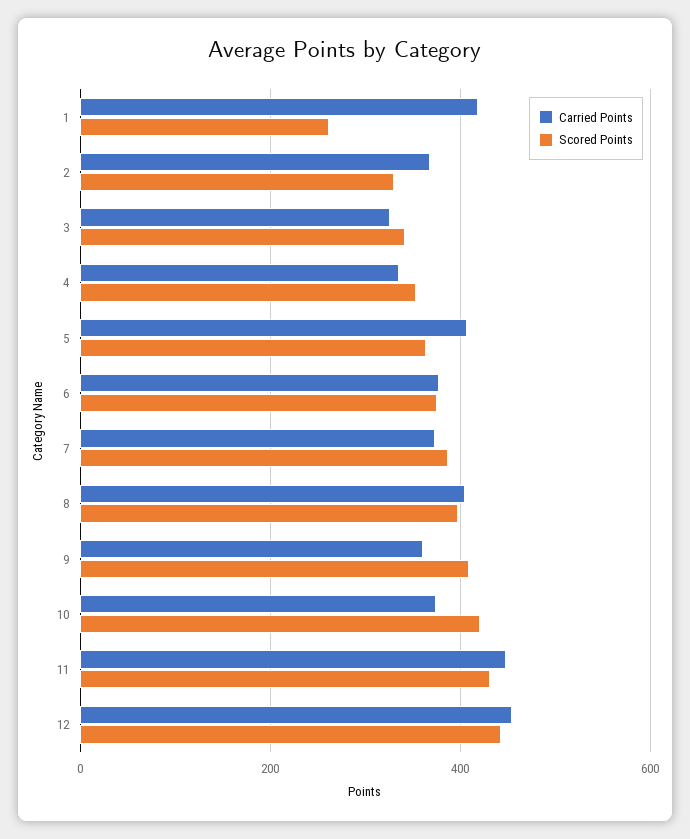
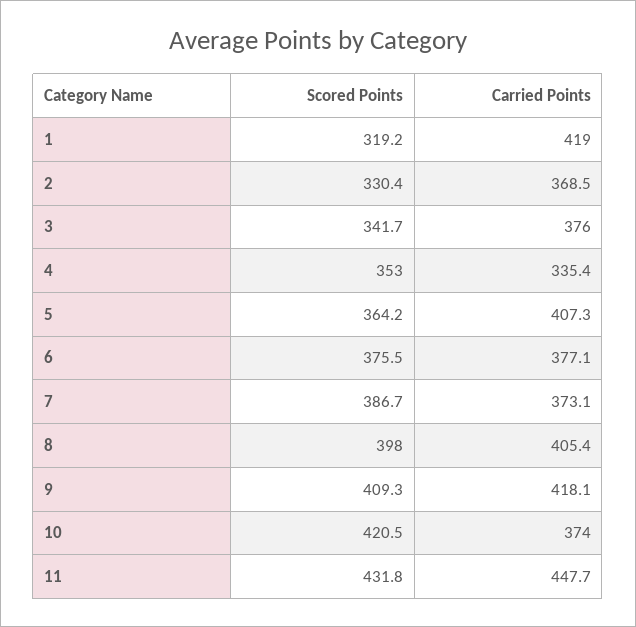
  {
    "Carried Points": {
      "1": 419,
      "2": 368.5,
-     "3": 320,
+     "3": 376,
      "4": 335.4,
      "5": 407.3,
      "6": 377.1,
      "7": 373.1,
      "8": 405.4,
-     "9": 360,
+     "9": 418.1,
      "10": 374,
-     "11": 447.7,
+     "11": 447.7
-     "12": 460
    },
    "Scored Points": {
-     "1": 260,
+     "1": 319.2,
      "2": 330.4,
      "3": 341.7,
      "4": 353,
      "5": 364.2,
      "6": 375.5,
      "7": 386.7,
      "8": 398,
      "9": 409.3,
      "10": 420.5,
-     "11": 431.8,
+     "11": 431.8
-     "12": 440
    }
  }

